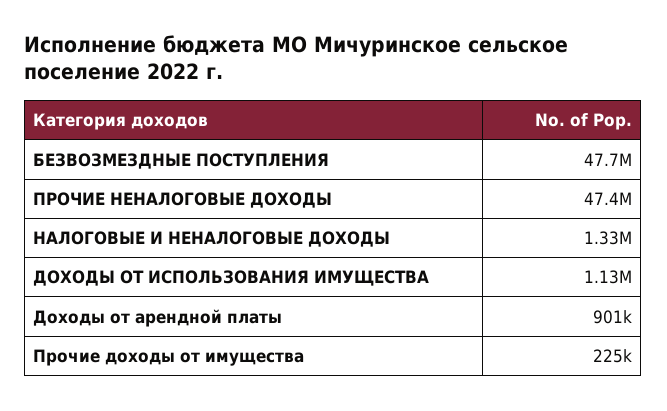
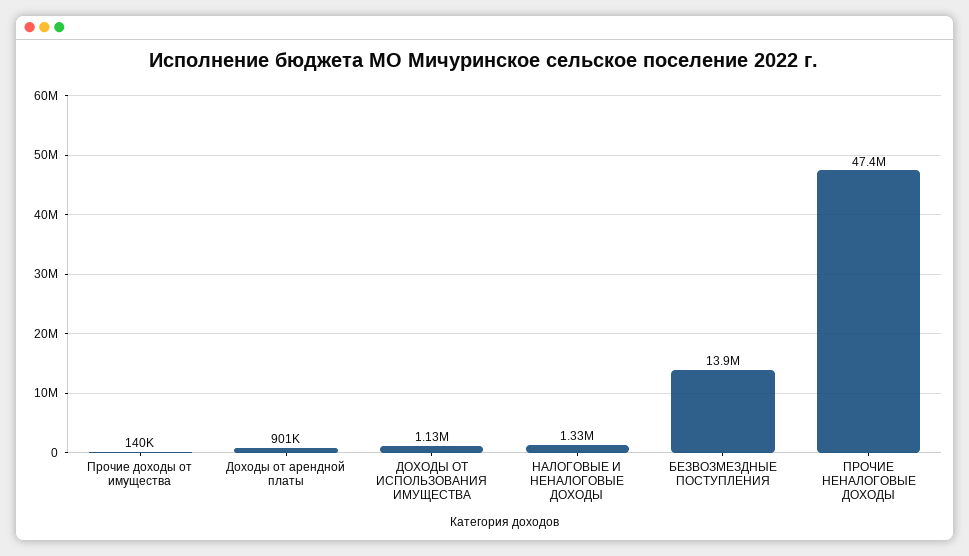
  {
-   "БЕЗВОЗМЕЗДНЫЕ ПОСТУПЛЕНИЯ": 47700000,
+   "БЕЗВОЗМЕЗДНЫЕ ПОСТУПЛЕНИЯ": 13900000,
    "ПРОЧИЕ НЕНАЛОГОВЫЕ ДОХОДЫ": 47400000,
    "НАЛОГОВЫЕ И НЕНАЛОГОВЫЕ ДОХОДЫ": 1330000,
    "ДОХОДЫ ОТ ИСПОЛЬЗОВАНИЯ ИМУЩЕСТВА": 1130000,
    "Доходы от арендной платы": 901000,
-   "Прочие доходы от имущества": 225000
+   "Прочие доходы от имущества": 140000
  }

